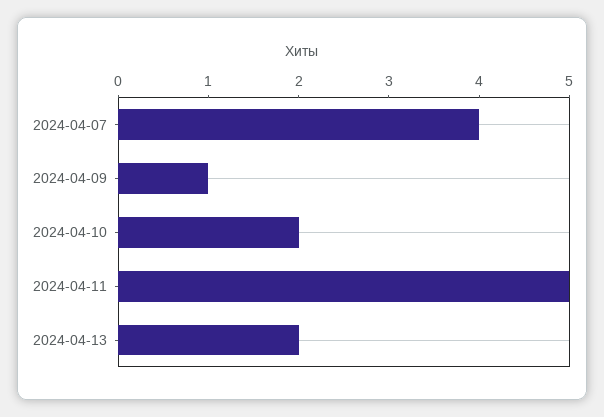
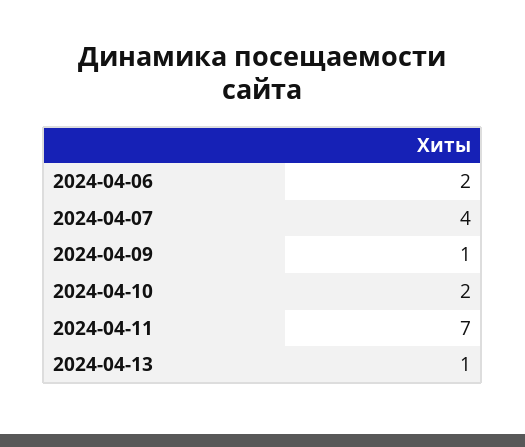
  {
    "2024-04-07": 4,
    "2024-04-09": 1,
    "2024-04-10": 2,
-   "2024-04-11": 5,
+   "2024-04-11": 7,
-   "2024-04-13": 2
+   "2024-04-13": 1,
+   "2024-04-06": 2
  }

